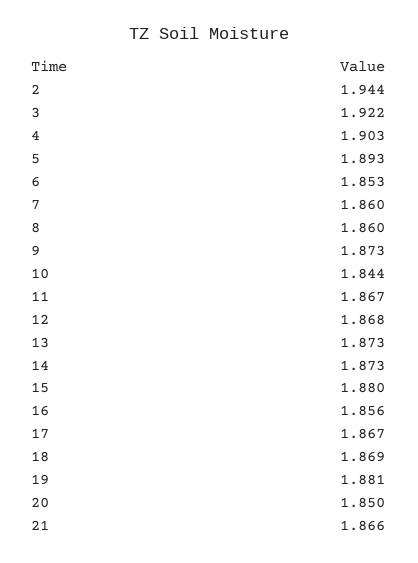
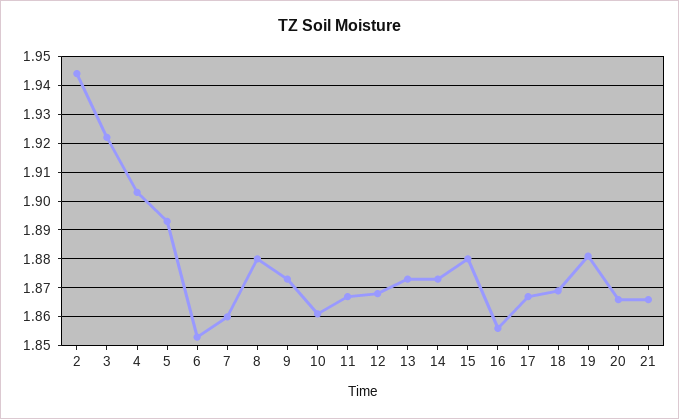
  {
    "2": 1.944,
    "3": 1.922,
    "4": 1.903,
    "5": 1.893,
    "6": 1.853,
    "7": 1.86,
-   "8": 1.86,
+   "8": 1.88,
    "9": 1.873,
-   "10": 1.844,
+   "10": 1.86,
    "11": 1.867,
    "12": 1.868,
    "13": 1.873,
    "14": 1.873,
    "15": 1.88,
    "16": 1.856,
    "17": 1.867,
    "18": 1.869,
    "19": 1.881,
-   "20": 1.85,
+   "20": 1.865,
    "21": 1.866
  }

